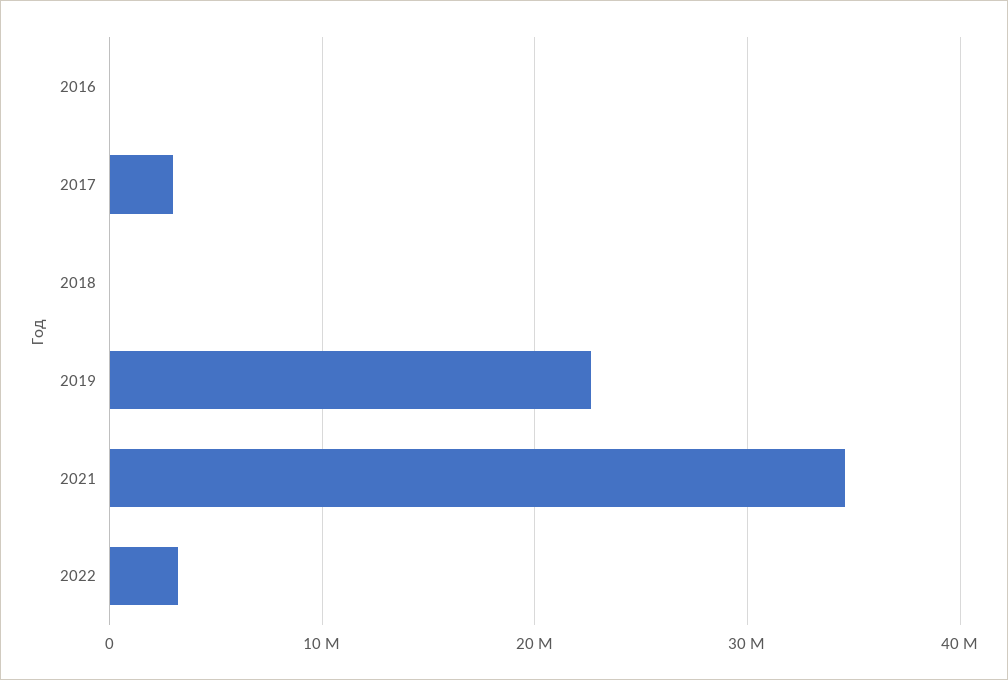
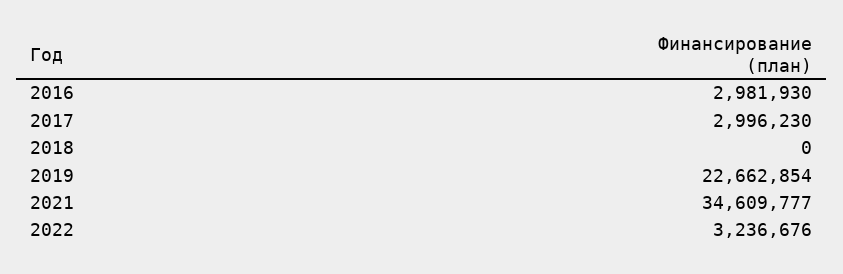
  {
-   "2016": 0,
+   "2016": 2981930,
    "2017": 2996230,
    "2018": 0,
    "2019": 22662854,
    "2021": 34609777,
    "2022": 3236676
  }

